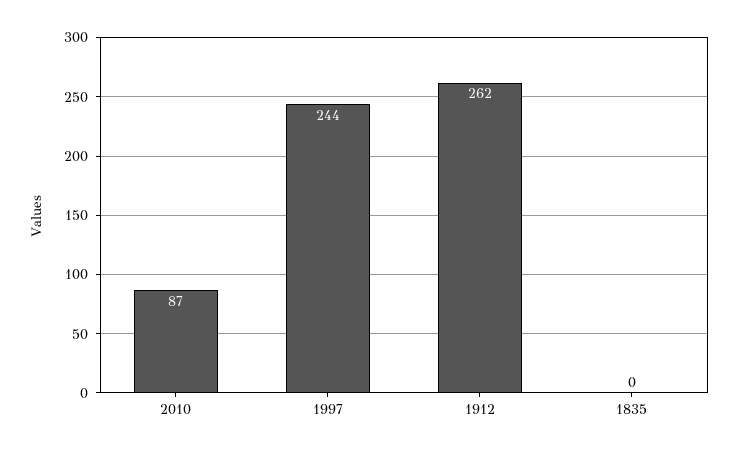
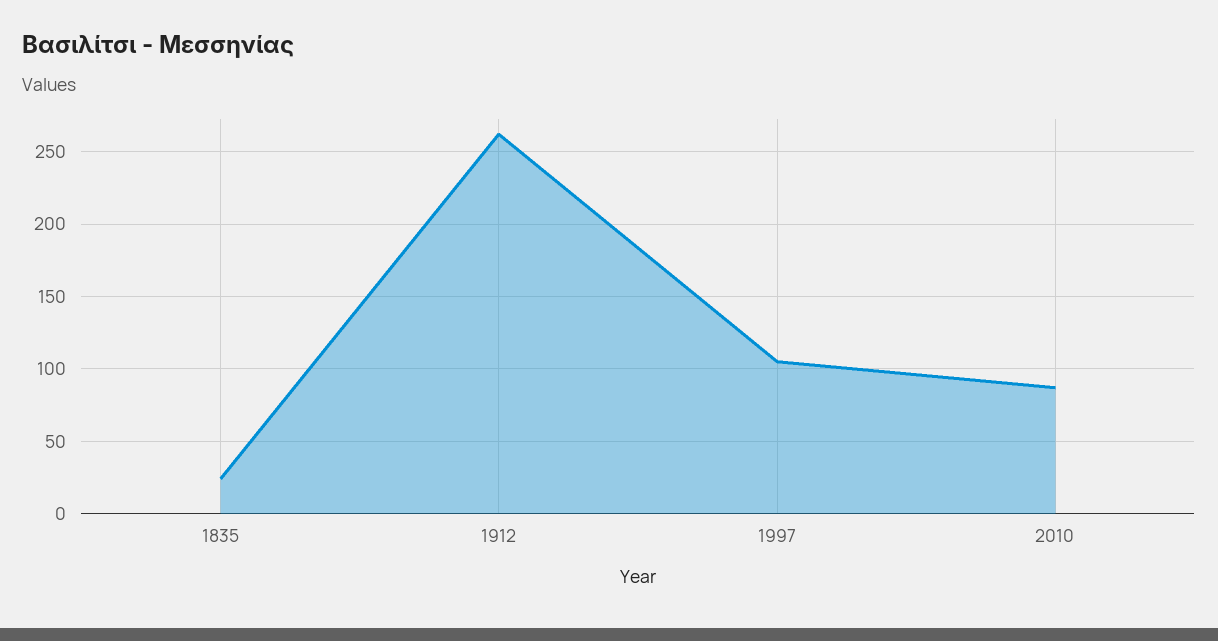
  {
    "2010": 87,
-   "1997": 244,
+   "1997": 105,
    "1912": 262,
-   "1835": 0
+   "1835": 25
  }

